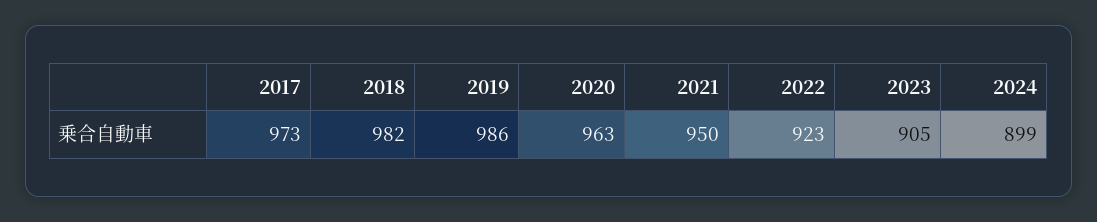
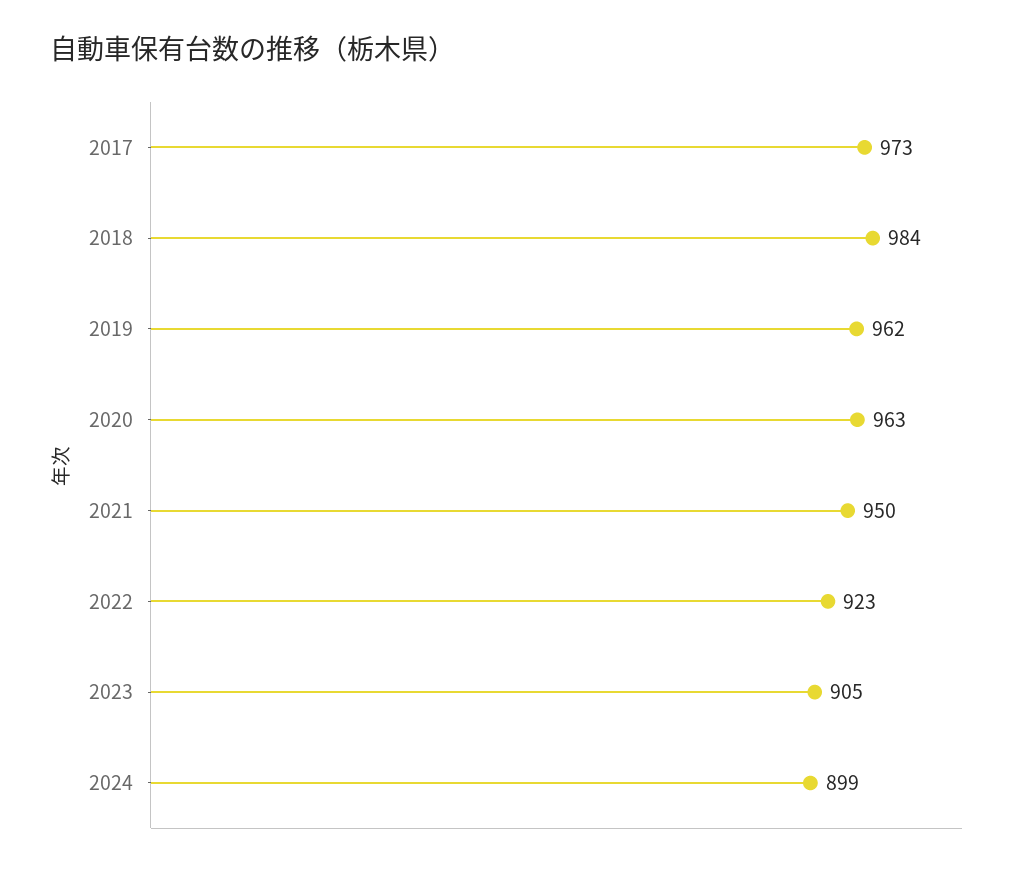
  {
    "2017": 973,
-   "2018": 982,
+   "2018": 984,
-   "2019": 986,
+   "2019": 962,
    "2020": 963,
    "2021": 950,
    "2022": 923,
    "2023": 905,
    "2024": 899
  }

